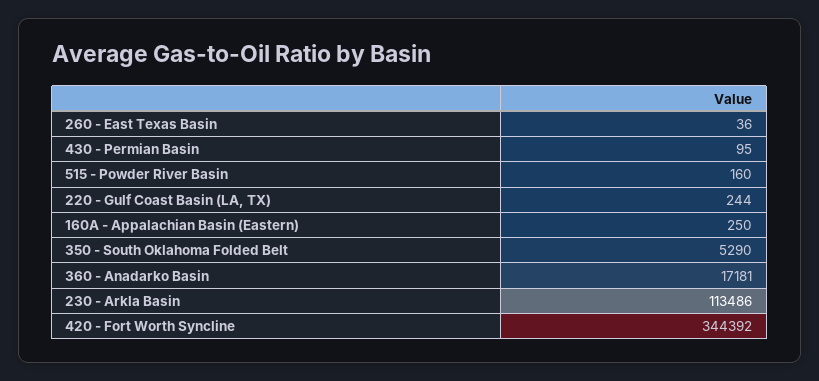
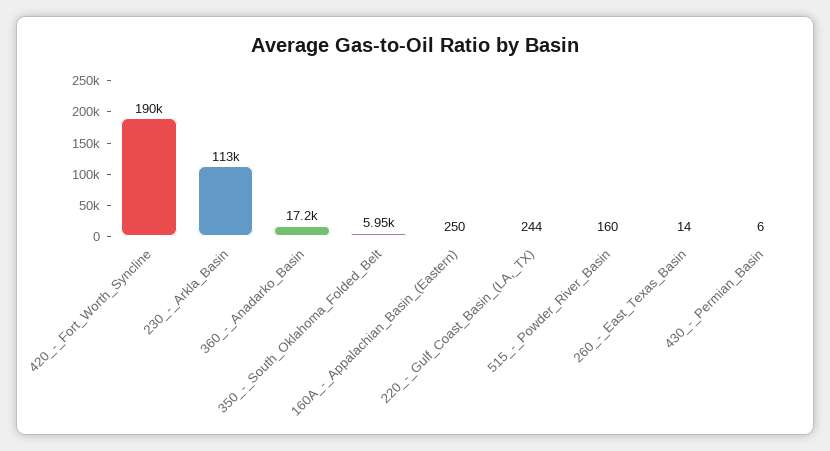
  {
-   "260 - East Texas Basin": 36,
+   "260 - East Texas Basin": 14,
-   "430 - Permian Basin": 95,
+   "430 - Permian Basin": 6,
    "515 - Powder River Basin": 160,
    "220 - Gulf Coast Basin (LA, TX)": 244,
    "160A - Appalachian Basin (Eastern)": 250,
-   "350 - South Oklahoma Folded Belt": 5290,
+   "350 - South Oklahoma Folded Belt": 5950,
    "360 - Anadarko Basin": 17181,
    "230 - Arkla Basin": 113486,
-   "420 - Fort Worth Syncline": 344392
+   "420 - Fort Worth Syncline": 190000
  }

